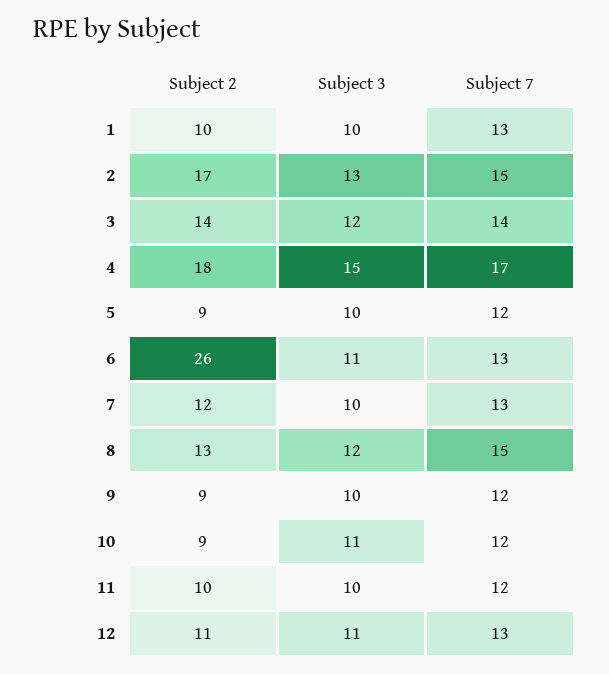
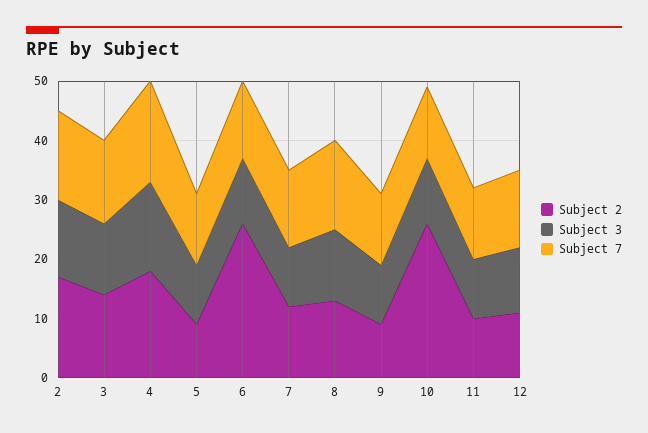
  {
    "Subject 2": {
-     "1": 10,
      "2": 17,
      "3": 14,
      "4": 18,
      "5": 9,
      "6": 26,
      "7": 12,
      "8": 13,
      "9": 9,
-     "10": 9,
+     "10": 25,
      "11": 10,
      "12": 11
    },
    "Subject 3": {
-     "1": 10,
      "2": 13,
      "3": 12,
      "4": 15,
      "5": 10,
      "6": 11,
      "7": 10,
      "8": 12,
      "9": 10,
      "10": 11,
      "11": 10,
      "12": 11
    },
    "Subject 7": {
-     "1": 13,
      "2": 15,
      "3": 14,
      "4": 17,
      "5": 12,
      "6": 13,
      "7": 13,
      "8": 15,
      "9": 12,
      "10": 12,
      "11": 12,
      "12": 13
    }
  }

